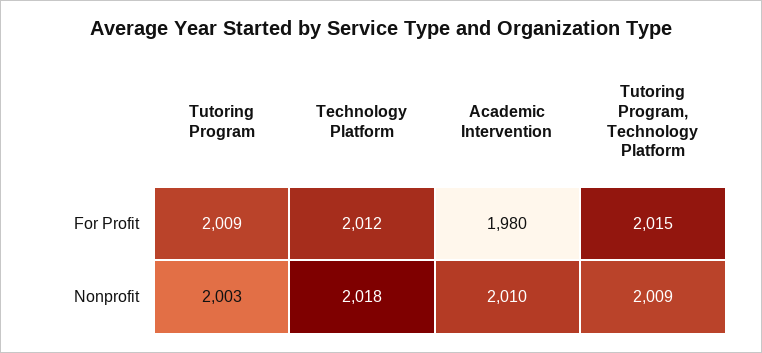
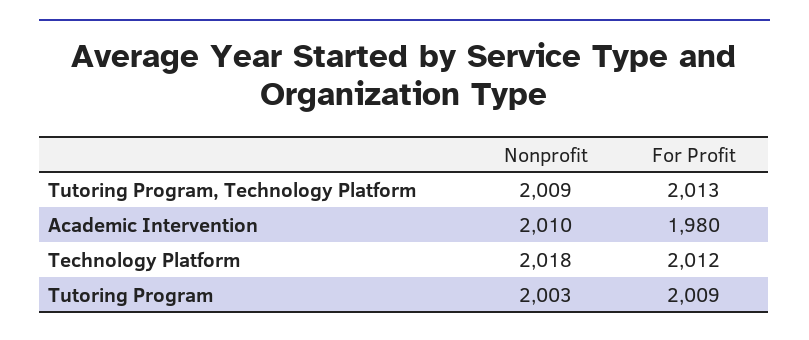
  {
    "Tutoring Program": {
      "For Profit": 2009,
      "Nonprofit": 2003
    },
    "Technology Platform": {
      "For Profit": 2012,
      "Nonprofit": 2018
    },
    "Academic Intervention": {
      "For Profit": 1980,
      "Nonprofit": 2010
    },
    "Tutoring Program, Technology Platform": {
-     "For Profit": 2015,
+     "For Profit": 2013,
      "Nonprofit": 2009
    }
  }

